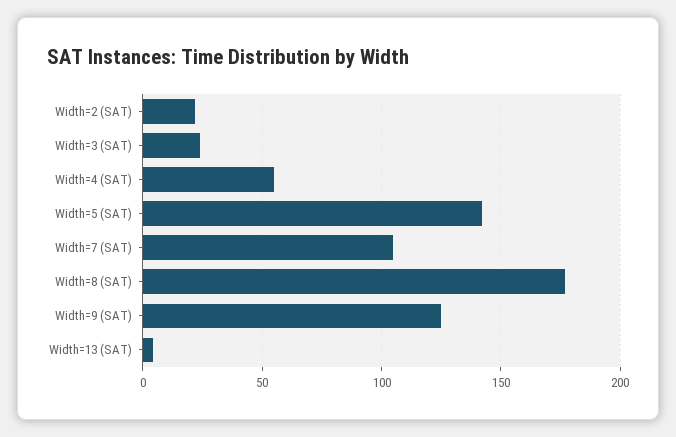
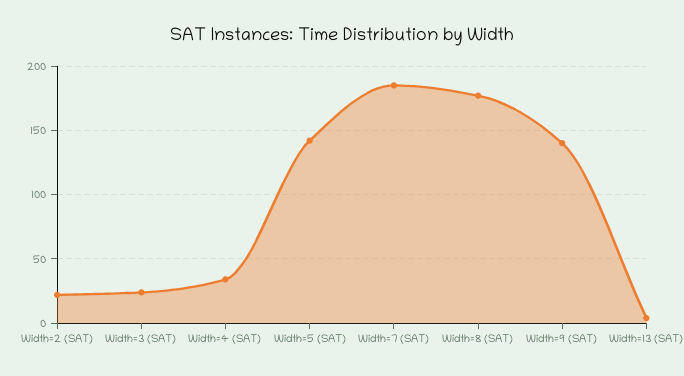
  {
    "Width=2 (SAT)": 20,
    "Width=3 (SAT)": 25,
-   "Width=4 (SAT)": 55,
+   "Width=4 (SAT)": 35,
    "Width=5 (SAT)": 140,
-   "Width=7 (SAT)": 105,
+   "Width=7 (SAT)": 185,
    "Width=8 (SAT)": 175,
-   "Width=9 (SAT)": 125,
+   "Width=9 (SAT)": 140,
    "Width=13 (SAT)": 5
  }

